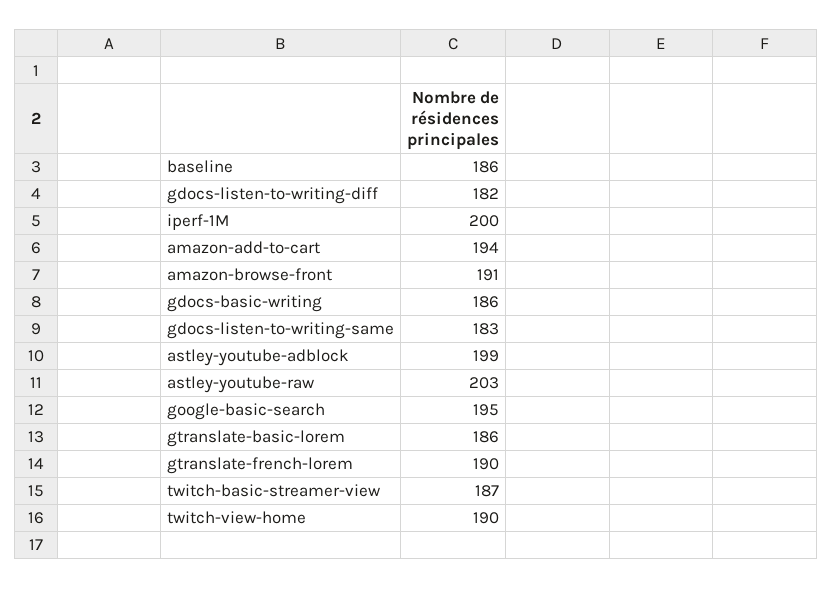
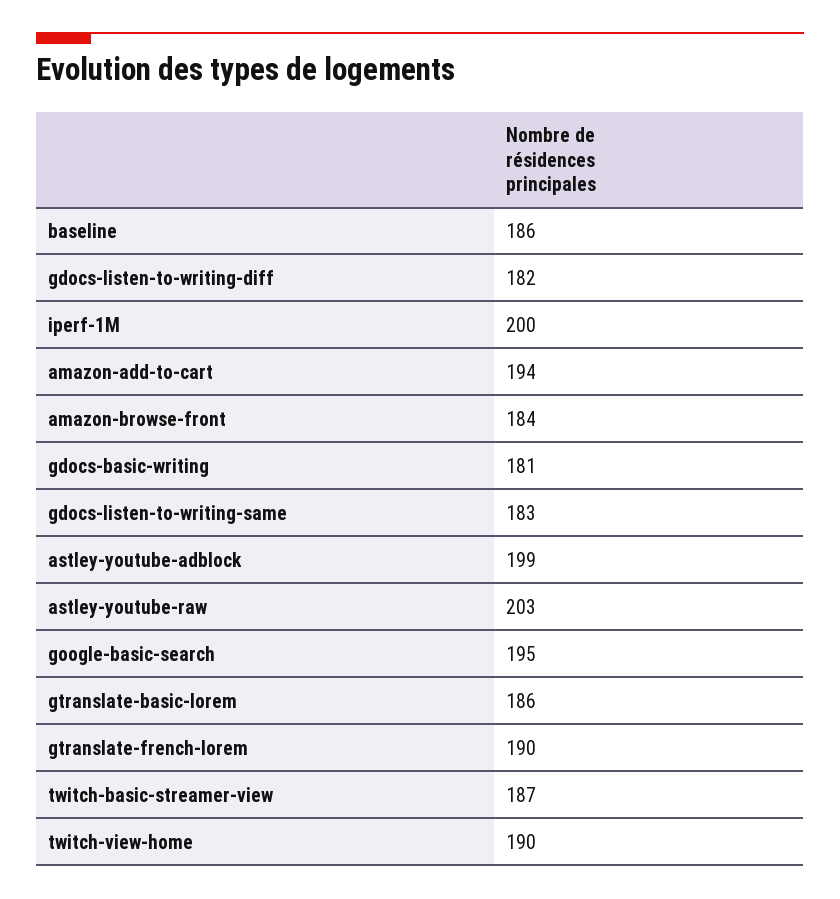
  {
    "baseline": 186,
    "gdocs-listen-to-writing-diff": 182,
    "iperf-1M": 200,
    "amazon-add-to-cart": 194,
-   "amazon-browse-front": 191,
+   "amazon-browse-front": 184,
-   "gdocs-basic-writing": 186,
+   "gdocs-basic-writing": 181,
    "gdocs-listen-to-writing-same": 183,
    "astley-youtube-adblock": 199,
    "astley-youtube-raw": 203,
    "google-basic-search": 195,
    "gtranslate-basic-lorem": 186,
    "gtranslate-french-lorem": 190,
    "twitch-basic-streamer-view": 187,
    "twitch-view-home": 190
  }

